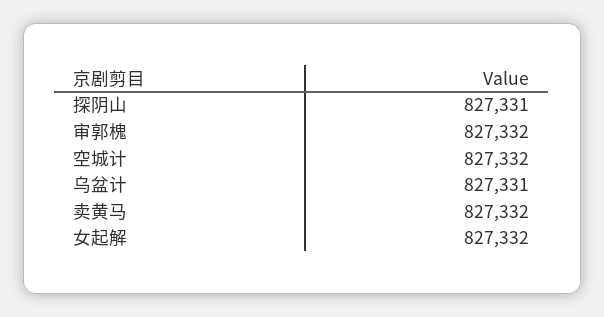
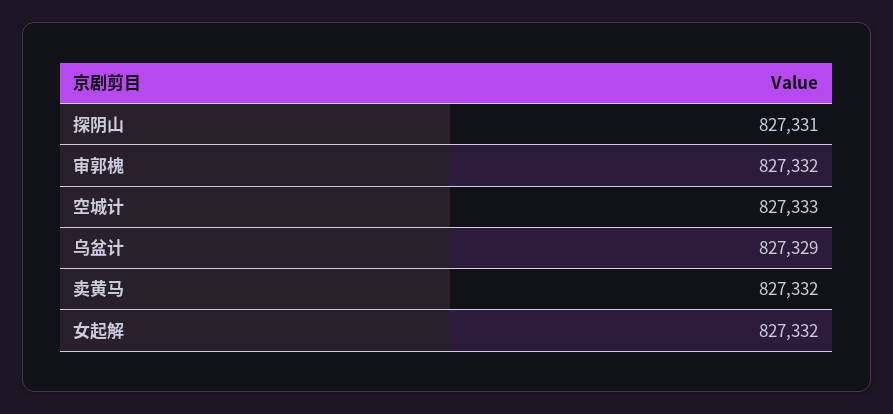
  {
    "探阴山": 827331,
    "审郭槐": 827332,
-   "空城计": 827332,
+   "空城计": 827333,
-   "乌盆计": 827331,
+   "乌盆计": 827329,
    "卖黄马": 827332,
    "女起解": 827332
  }

